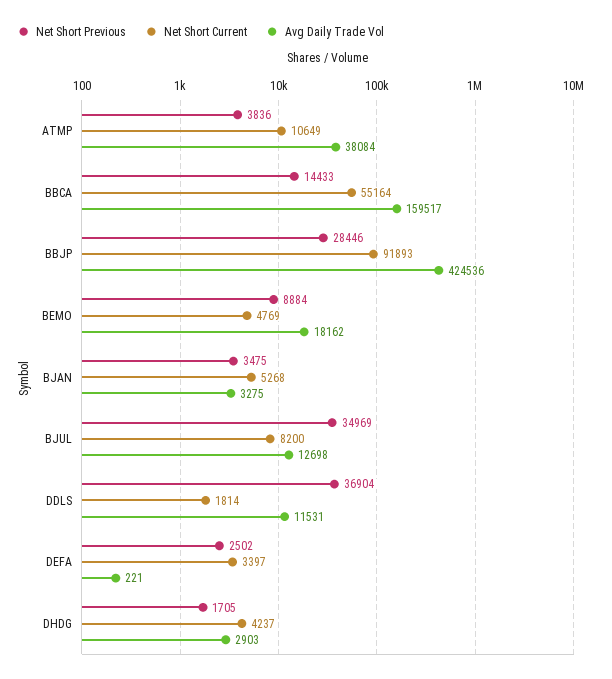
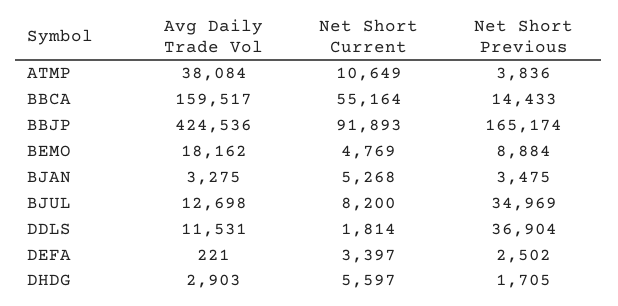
  {
    "Net Short Previous": {
      "ATMP": 3836,
      "BBCA": 14433,
-     "BBJP": 28446,
+     "BBJP": 165174,
      "BEMO": 8884,
      "BJAN": 3475,
      "BJUL": 34969,
      "DDLS": 36904,
      "DEFA": 2502,
      "DHDG": 1705
    },
    "Net Short Current": {
      "ATMP": 10649,
      "BBCA": 55164,
      "BBJP": 91893,
      "BEMO": 4769,
      "BJAN": 5268,
      "BJUL": 8200,
      "DDLS": 1814,
      "DEFA": 3397,
-     "DHDG": 4237
+     "DHDG": 5597
    },
    "Avg Daily Trade Vol": {
      "ATMP": 38084,
      "BBCA": 159517,
      "BBJP": 424536,
      "BEMO": 18162,
      "BJAN": 3275,
      "BJUL": 12698,
      "DDLS": 11531,
      "DEFA": 221,
      "DHDG": 2903
    }
  }

